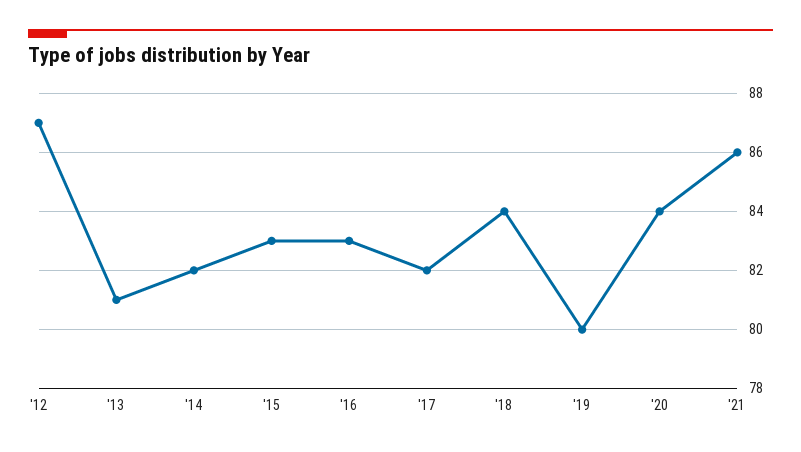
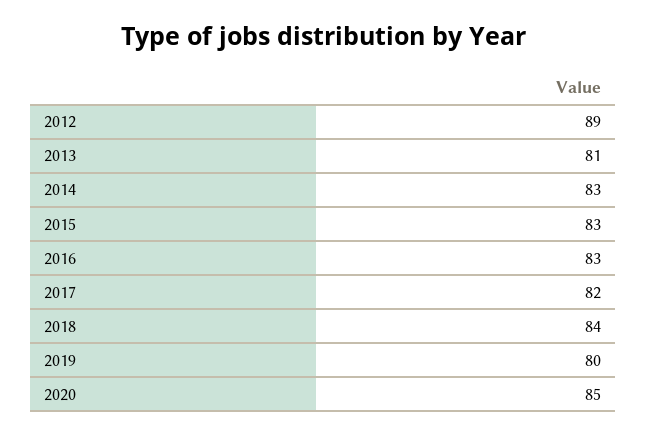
  {
-   "'12": 87,
+   "'12": 89,
    "'13": 81,
-   "'14": 82,
+   "'14": 83,
    "'15": 83,
    "'16": 83,
    "'17": 82,
    "'18": 84,
    "'19": 80,
-   "'20": 84,
+   "'20": 85
-   "'21": 86
  }

